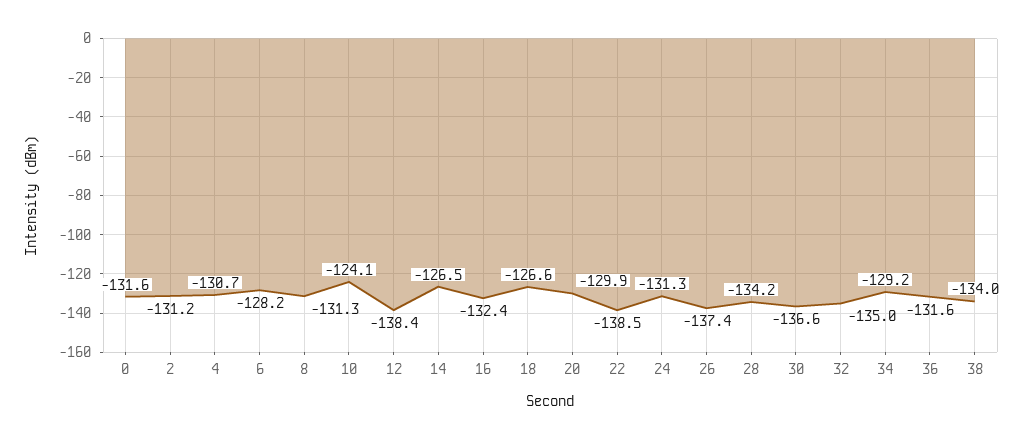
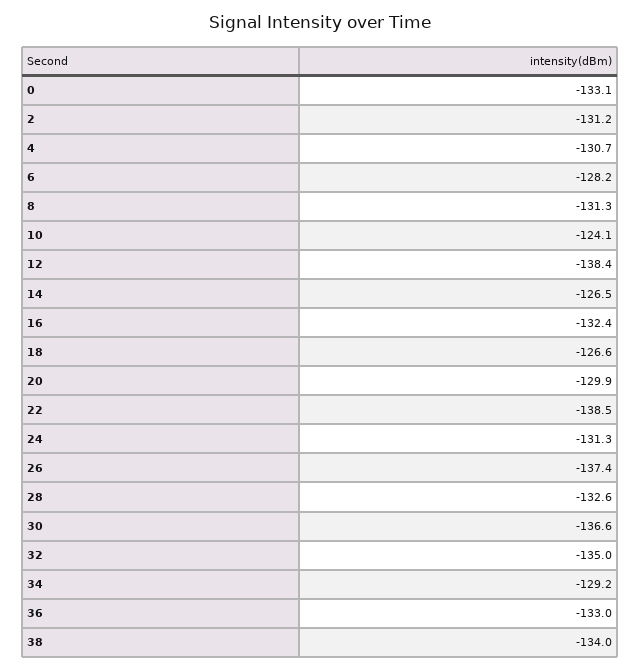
  {
-   "0": -131.6,
+   "0": -133.1,
    "2": -131.2,
    "4": -130.7,
    "6": -128.2,
    "8": -131.3,
    "10": -124.1,
    "12": -138.4,
    "14": -126.5,
    "16": -132.4,
    "18": -126.6,
    "20": -129.9,
    "22": -138.5,
    "24": -131.3,
    "26": -137.4,
-   "28": -134.2,
+   "28": -132.6,
    "30": -136.6,
    "32": -135,
    "34": -129.2,
-   "36": -131.6,
+   "36": -133,
    "38": -134
  }

